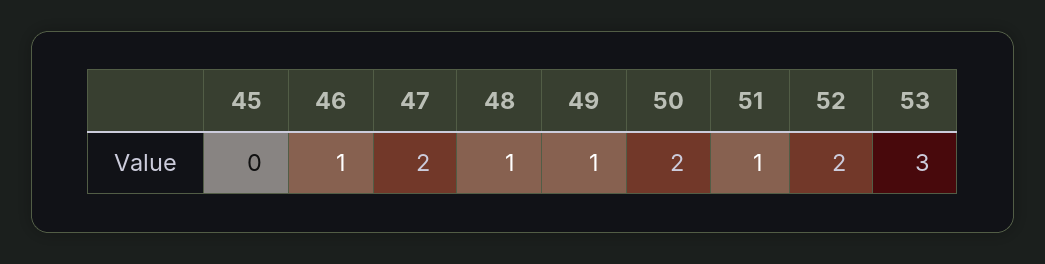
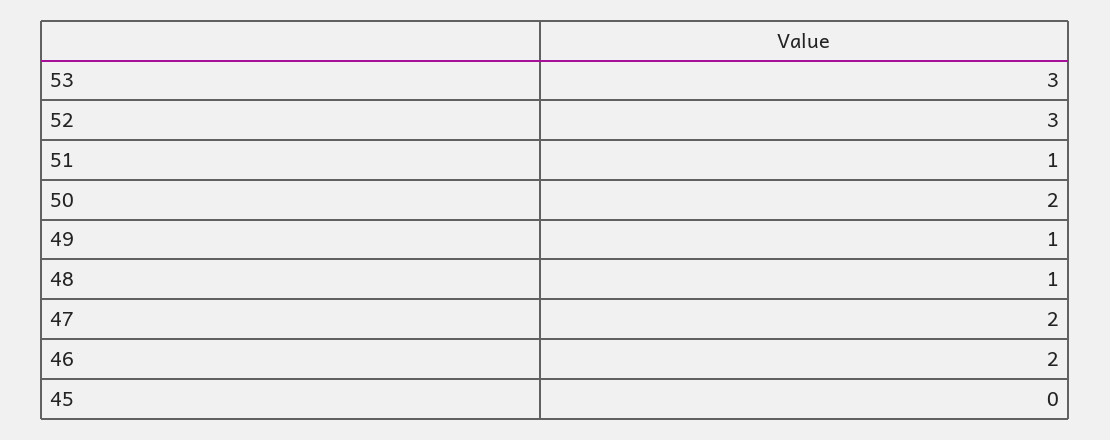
  {
    "45": 0,
-   "46": 1,
+   "46": 2,
    "47": 2,
    "48": 1,
    "49": 1,
    "50": 2,
    "51": 1,
-   "52": 2,
+   "52": 3,
    "53": 3
  }

